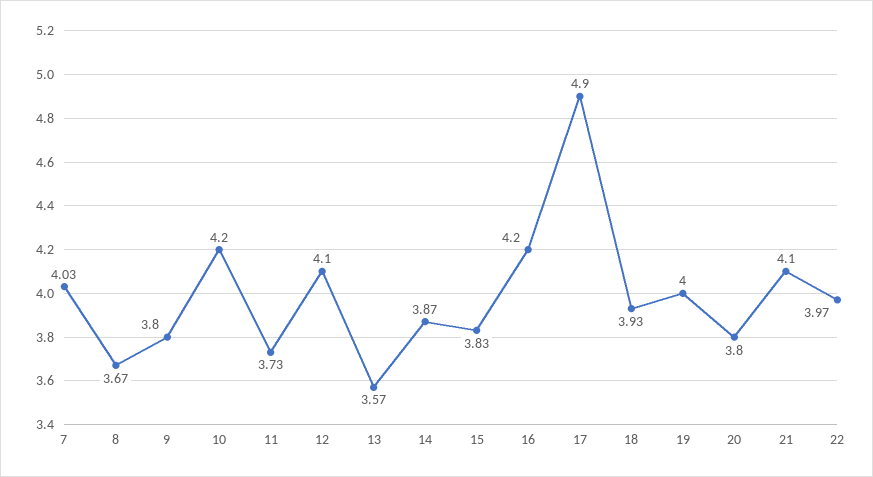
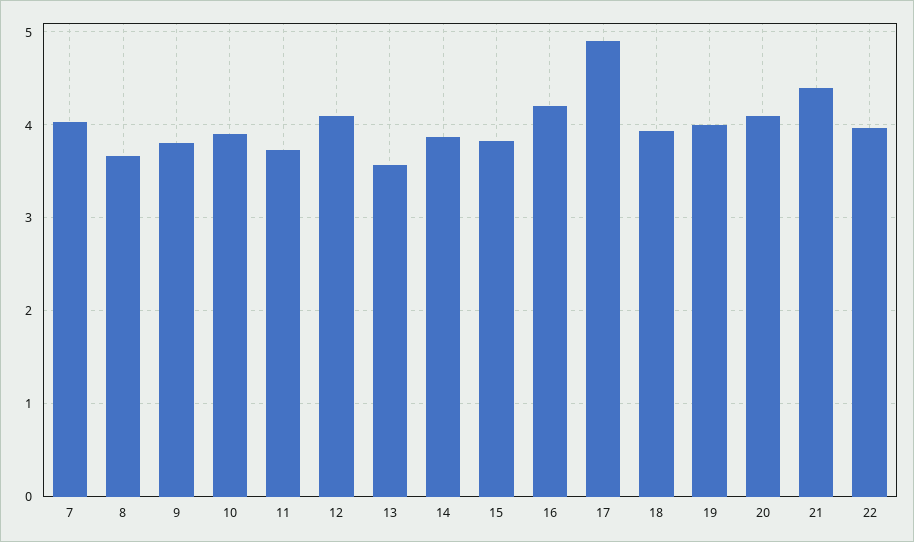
  {
    "7": 4.03,
    "8": 3.67,
    "9": 3.8,
-   "10": 4.2,
+   "10": 3.9,
    "11": 3.73,
    "12": 4.1,
    "13": 3.57,
    "14": 3.87,
    "15": 3.83,
    "16": 4.2,
    "17": 4.9,
    "18": 3.93,
    "19": 4,
-   "20": 3.8,
+   "20": 4.1,
-   "21": 4.1,
+   "21": 4.4,
    "22": 3.97
  }

